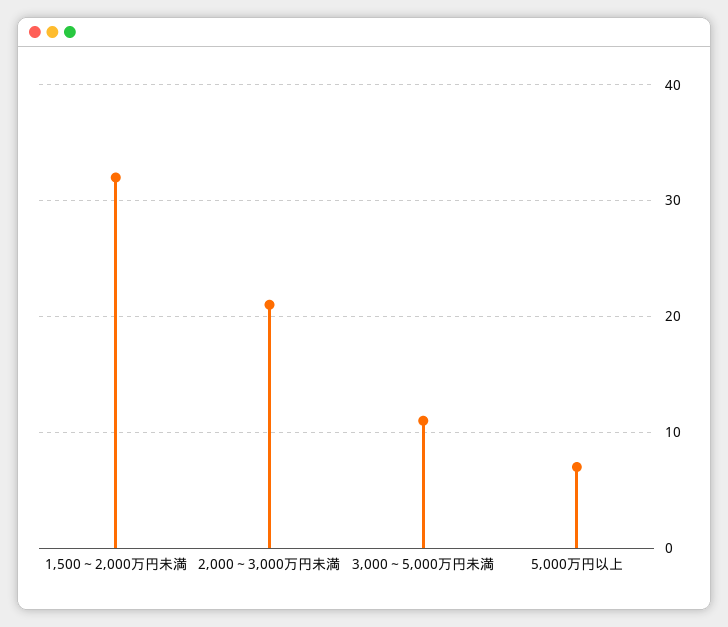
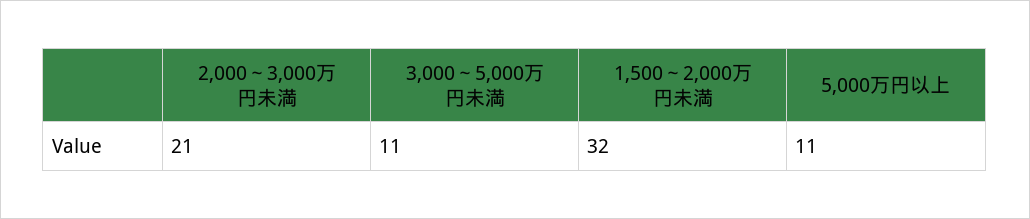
  {
    "1,500～2,000万円未満": 32,
    "2,000～3,000万円未満": 21,
    "3,000～5,000万円未満": 11,
-   "5,000万円以上": 7
+   "5,000万円以上": 11
  }

